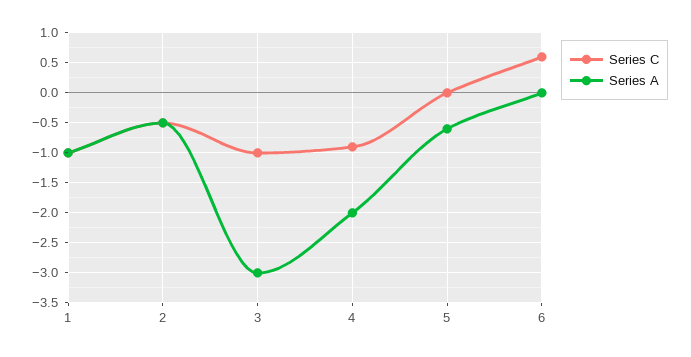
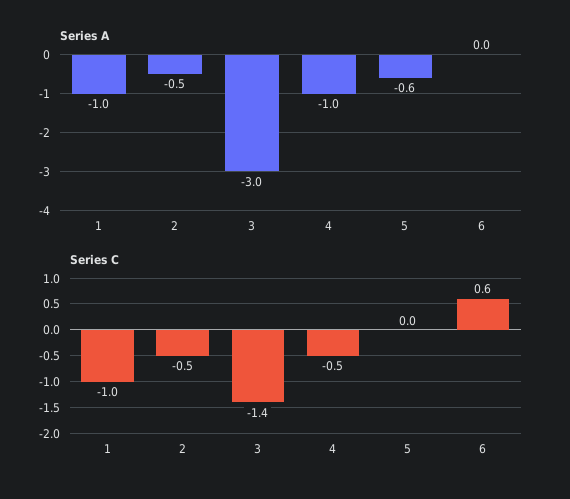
  {
    "Series C": {
      "1": -1,
      "2": -0.5,
-     "3": -1,
+     "3": -1.4,
-     "4": -0.9,
+     "4": -0.5,
      "5": 0,
      "6": 0.6
    },
    "Series A": {
      "1": -1,
      "2": -0.5,
      "3": -3,
-     "4": -2,
+     "4": -1,
      "5": -0.6,
      "6": 0
    }
  }

